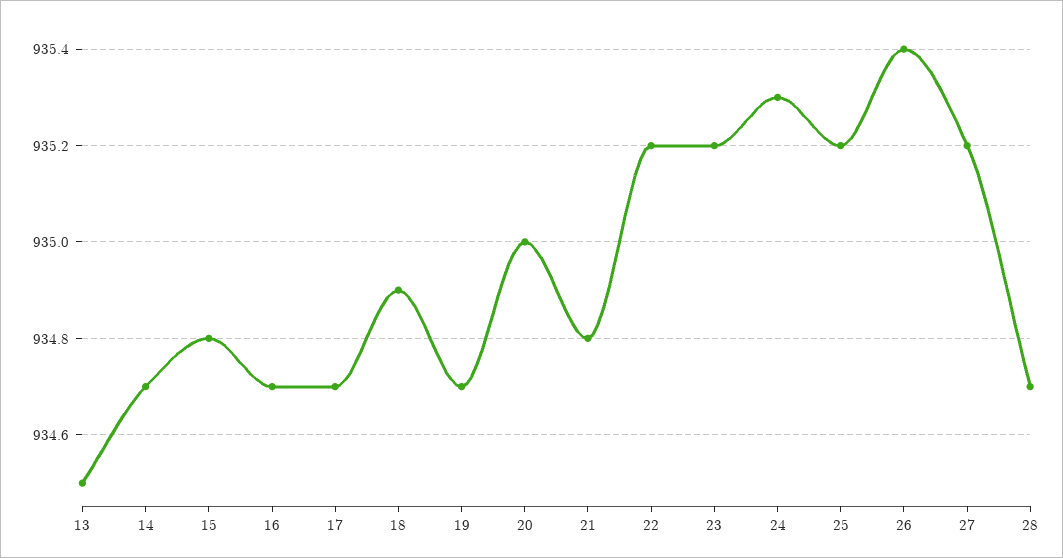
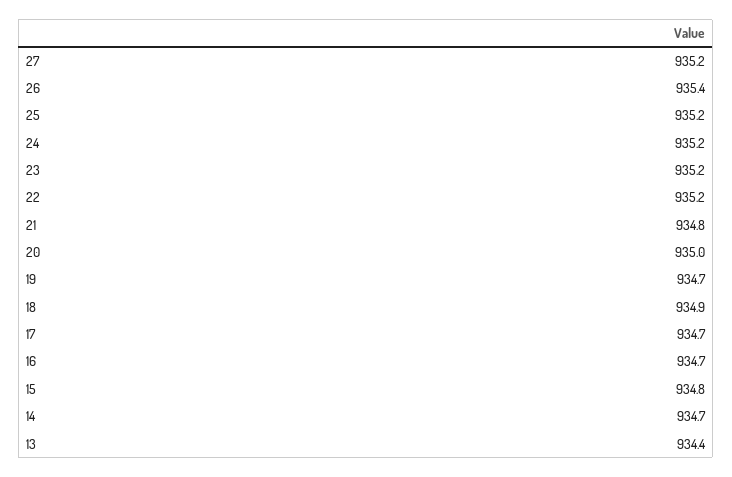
  {
-   "13": 934.5,
+   "13": 934.4,
    "14": 934.7,
    "15": 934.8,
    "16": 934.7,
    "17": 934.7,
    "18": 934.9,
    "19": 934.7,
    "20": 935,
    "21": 934.8,
    "22": 935.2,
    "23": 935.2,
-   "24": 935.3,
+   "24": 935.2,
    "25": 935.2,
    "26": 935.4,
-   "27": 935.2,
+   "27": 935.2
-   "28": 934.7
  }

